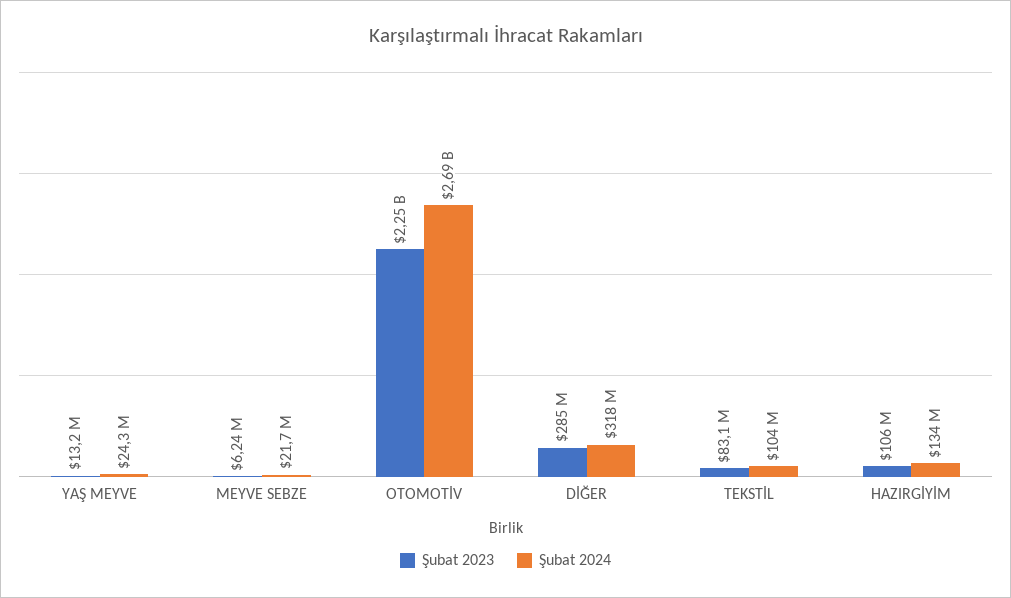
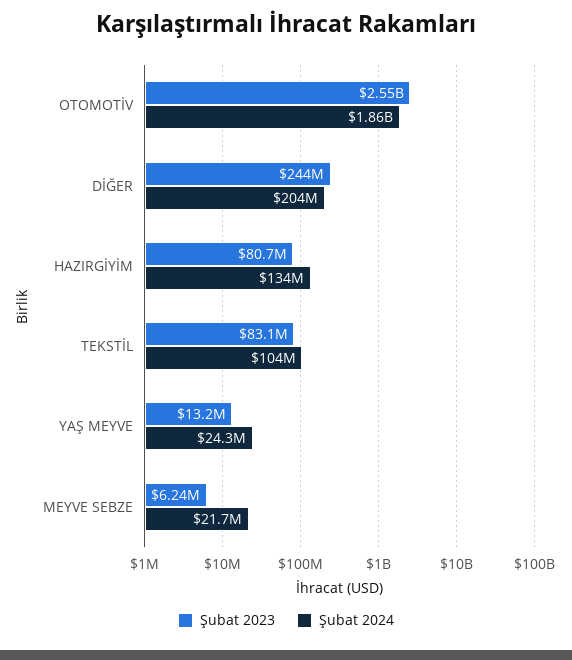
  {
    "Şubat 2023": {
      "YAŞ MEYVE": 13200000,
      "MEYVE SEBZE": 6240000,
-     "OTOMOTİV": 2250000000,
+     "OTOMOTİV": 2550000000,
-     "DİĞER": 285000000,
+     "DİĞER": 244000000,
      "TEKSTİL": 83100000,
-     "HAZIRGİYİM": 106000000
+     "HAZIRGİYİM": 80700000
    },
    "Şubat 2024": {
      "YAŞ MEYVE": 24300000,
      "MEYVE SEBZE": 21700000,
-     "OTOMOTİV": 2690000000,
+     "OTOMOTİV": 1860000000,
-     "DİĞER": 318000000,
+     "DİĞER": 204000000,
      "TEKSTİL": 104000000,
      "HAZIRGİYİM": 134000000
    }
  }

